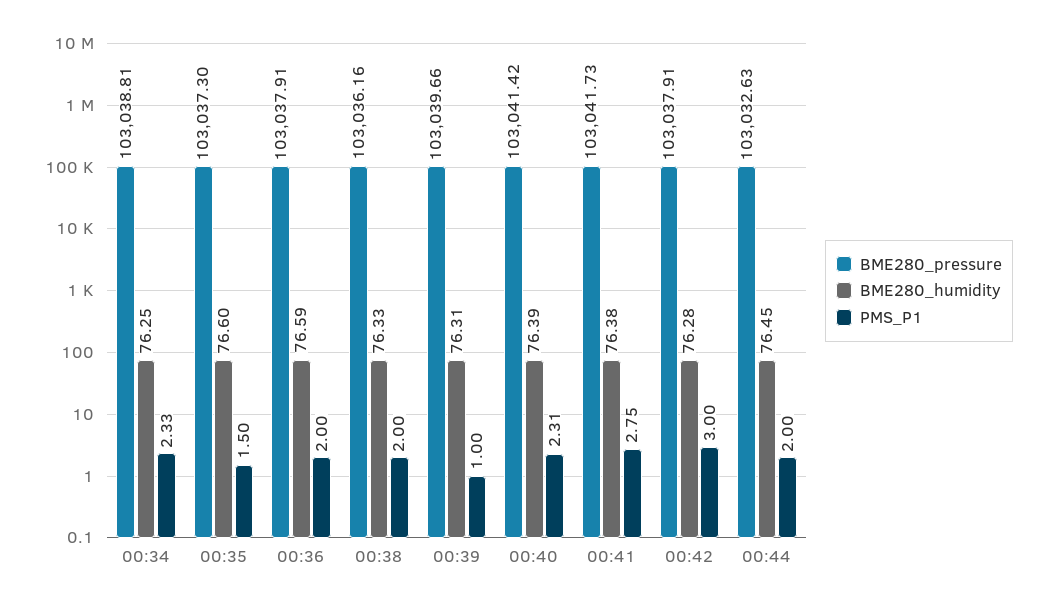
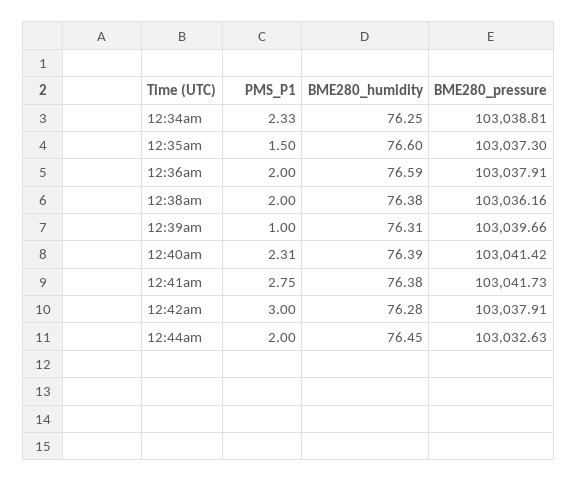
  {
    "BME280_pressure": {
      "00:34": 103038.81,
      "00:35": 103037.3,
      "00:36": 103037.91,
      "00:38": 103036.16,
      "00:39": 103039.66,
      "00:40": 103041.42,
      "00:41": 103041.73,
      "00:42": 103037.91,
      "00:44": 103032.63
    },
    "BME280_humidity": {
      "00:34": 76.25,
      "00:35": 76.6,
      "00:36": 76.59,
-     "00:38": 76.33,
+     "00:38": 76.38,
      "00:39": 76.31,
      "00:40": 76.39,
      "00:41": 76.38,
      "00:42": 76.28,
      "00:44": 76.45
    },
    "PMS_P1": {
      "00:34": 2.33,
      "00:35": 1.5,
      "00:36": 2,
      "00:38": 2,
      "00:39": 1,
      "00:40": 2.31,
      "00:41": 2.75,
      "00:42": 3,
      "00:44": 2
    }
  }

